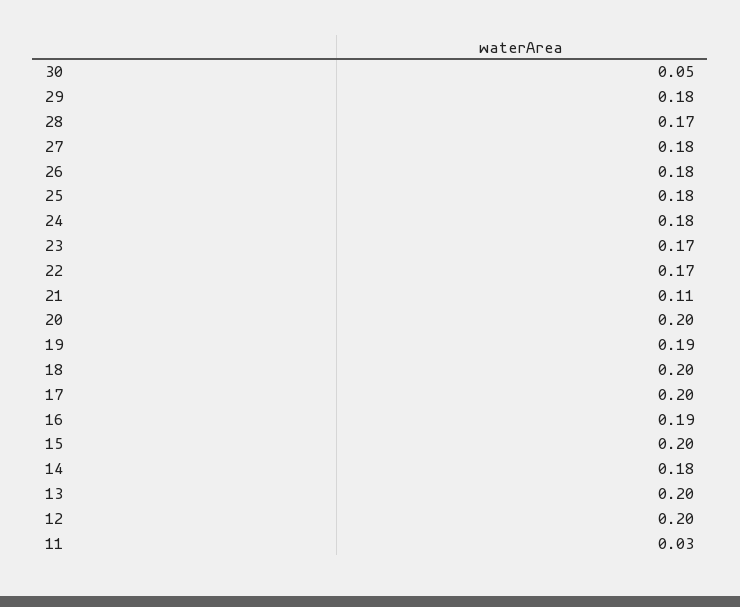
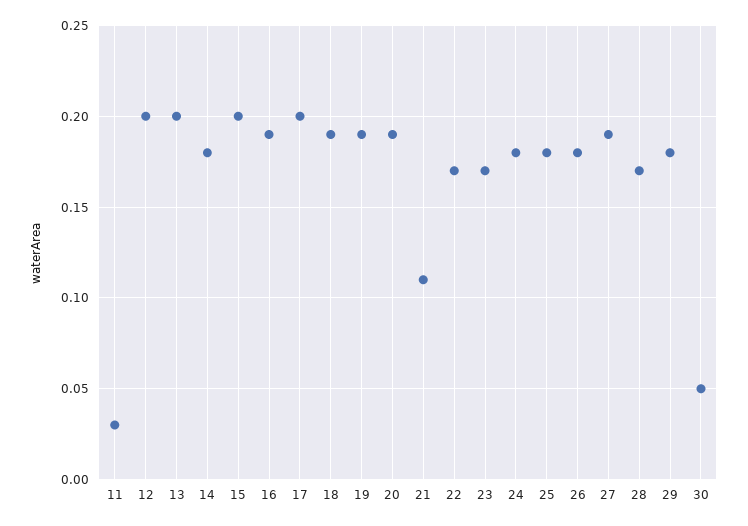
  {
    "30": 0.05,
    "29": 0.18,
    "28": 0.17,
-   "27": 0.18,
+   "27": 0.19,
    "26": 0.18,
    "25": 0.18,
    "24": 0.18,
    "23": 0.17,
    "22": 0.17,
    "21": 0.11,
-   "20": 0.2,
+   "20": 0.19,
    "19": 0.19,
-   "18": 0.2,
+   "18": 0.19,
    "17": 0.2,
    "16": 0.19,
    "15": 0.2,
    "14": 0.18,
    "13": 0.2,
    "12": 0.2,
    "11": 0.03
  }

